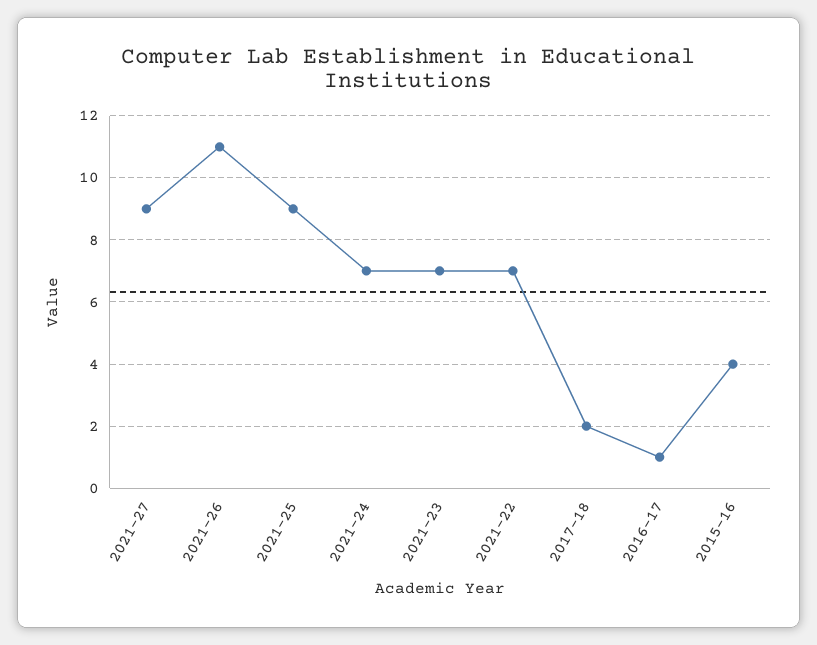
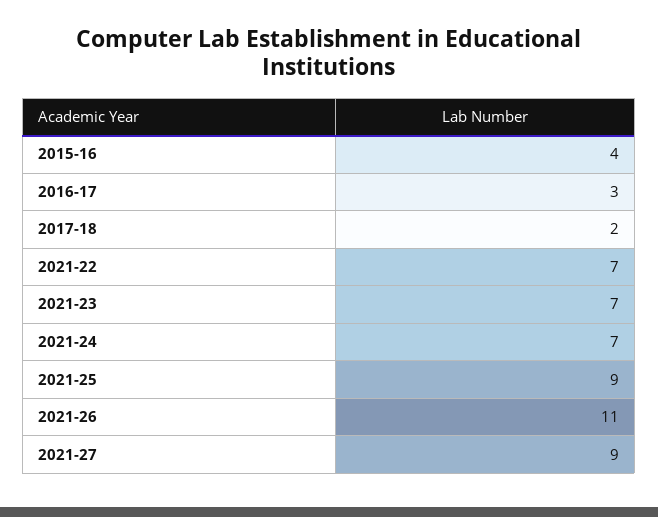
  {
    "2021-27": 9,
    "2021-26": 11,
    "2021-25": 9,
    "2021-24": 7,
    "2021-23": 7,
    "2021-22": 7,
    "2017-18": 2,
-   "2016-17": 1,
+   "2016-17": 3,
    "2015-16": 4
  }

